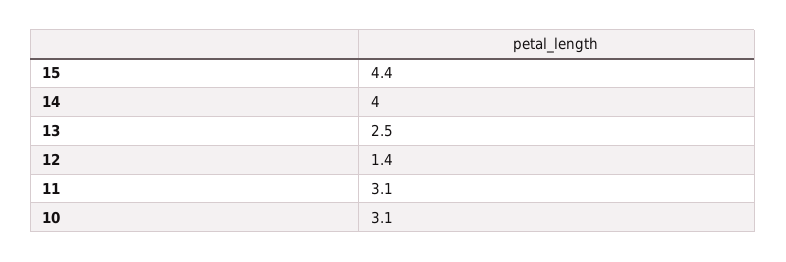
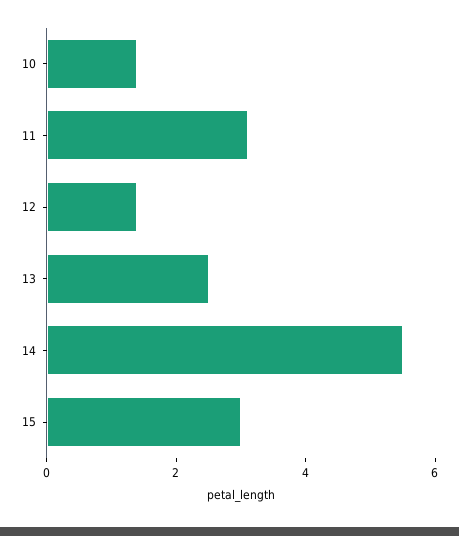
  {
-   "15": 4.4,
+   "15": 3,
-   "14": 4,
+   "14": 5.5,
    "13": 2.5,
    "12": 1.4,
    "11": 3.1,
-   "10": 3.1
+   "10": 1.5
  }

